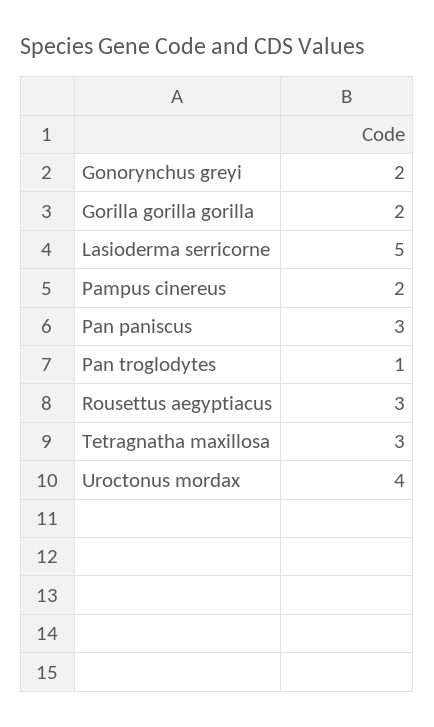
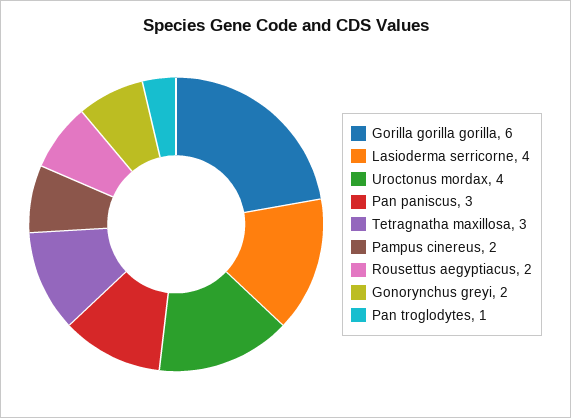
  {
    "Gonorynchus greyi": 2,
-   "Gorilla gorilla gorilla": 2,
+   "Gorilla gorilla gorilla": 6,
-   "Lasioderma serricorne": 5,
+   "Lasioderma serricorne": 4,
    "Pampus cinereus": 2,
    "Pan paniscus": 3,
    "Pan troglodytes": 1,
-   "Rousettus aegyptiacus": 3,
+   "Rousettus aegyptiacus": 2,
    "Tetragnatha maxillosa": 3,
    "Uroctonus mordax": 4
  }

